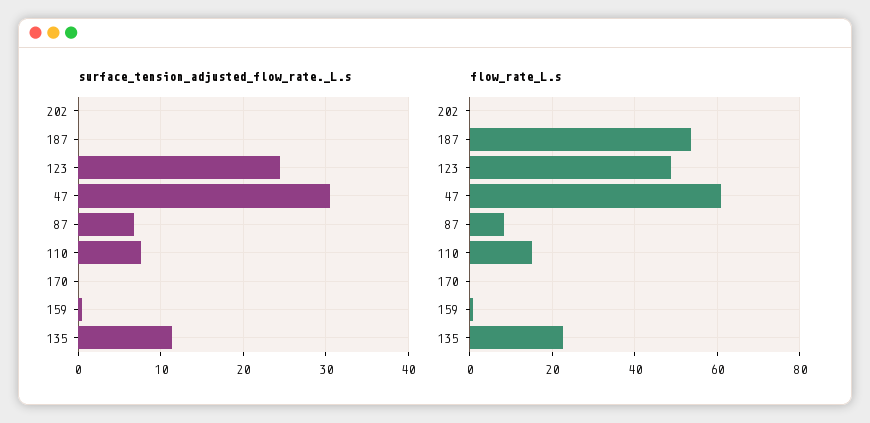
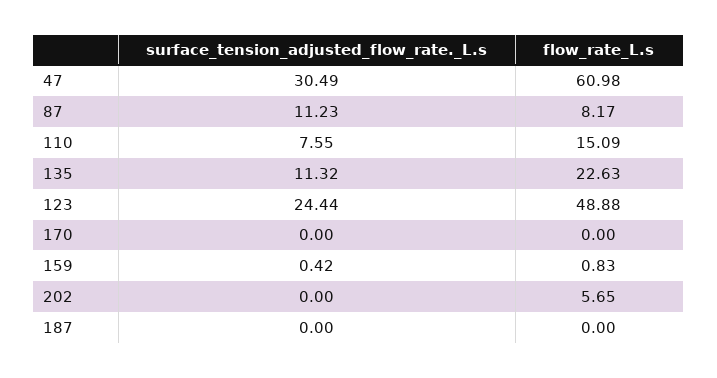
  {
    "surface_tension_adjusted_flow_rate._L.s": {
      "202": 0,
      "187": 0,
      "123": 24.44,
      "47": 30.49,
-     "87": 7,
+     "87": 11.23,
      "110": 7.55,
      "170": 0,
      "159": 0.42,
      "135": 11.32
    },
    "flow_rate_L.s": {
-     "202": 0,
+     "202": 5.65,
-     "187": 54,
+     "187": 0,
      "123": 48.88,
      "47": 60.98,
      "87": 8.17,
      "110": 15.09,
      "170": 0,
      "159": 0.83,
      "135": 22.63
    }
  }

